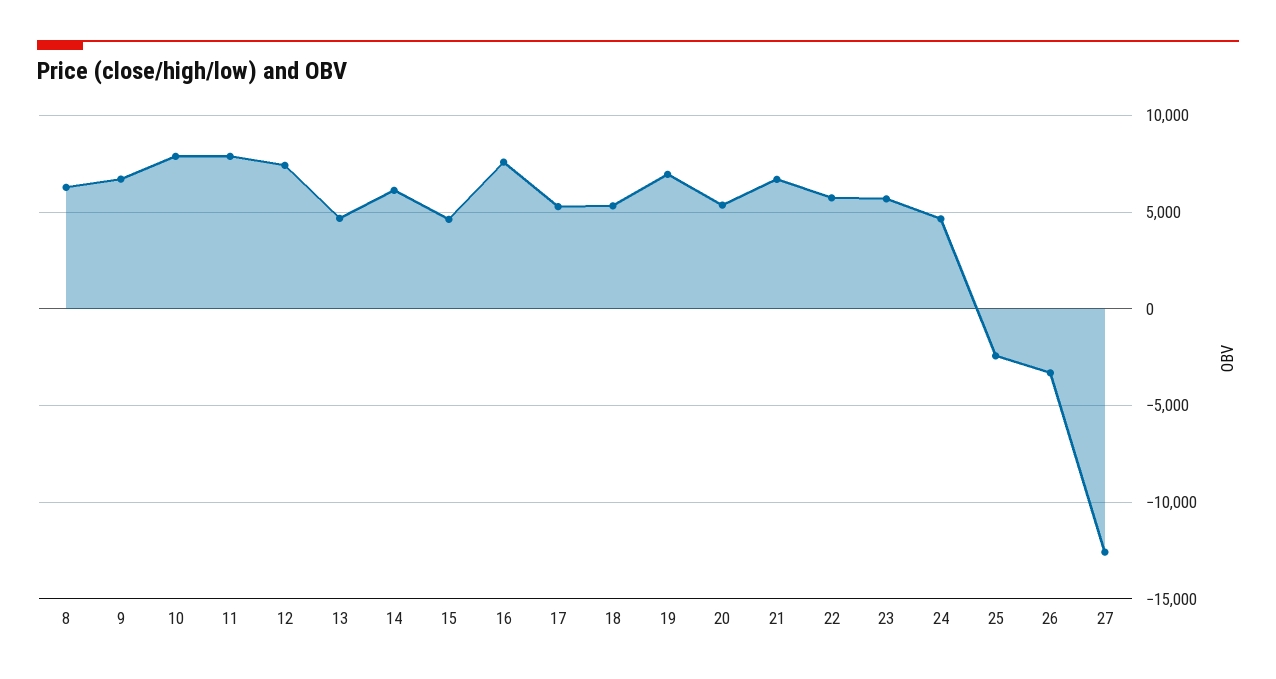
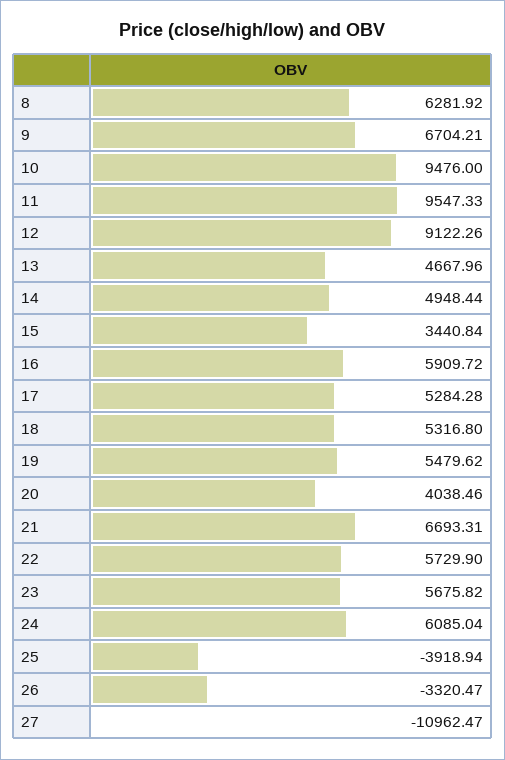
  {
    "8": 6281.92,
    "9": 6704.21,
-   "10": 8000,
+   "10": 9476,
-   "11": 8000,
+   "11": 9547.33,
-   "12": 7500,
+   "12": 9122.26,
    "13": 4667.96,
-   "14": 6000,
+   "14": 4948.44,
-   "15": 4500,
+   "15": 3440.84,
-   "16": 7500,
+   "16": 5909.72,
    "17": 5284.28,
    "18": 5316.8,
-   "19": 7000,
+   "19": 5479.62,
-   "20": 5500,
+   "20": 4038.46,
    "21": 6693.31,
    "22": 5729.9,
    "23": 5675.82,
-   "24": 4500,
+   "24": 6085.04,
-   "25": -2500,
+   "25": -3918.94,
    "26": -3320.47,
-   "27": -12500
+   "27": -10962.47
  }

